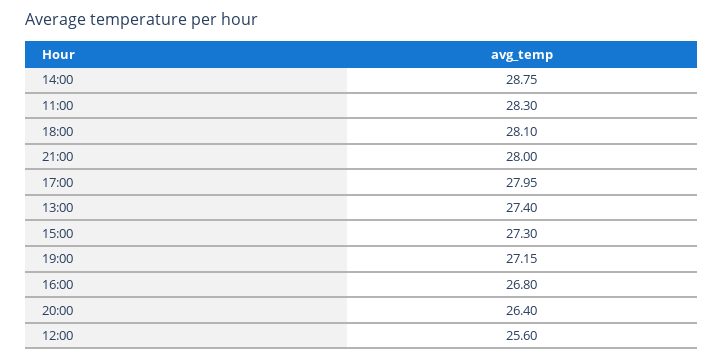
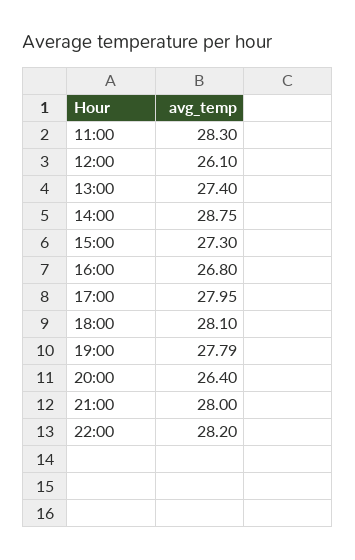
  {
    "14:00": 28.75,
    "11:00": 28.3,
    "18:00": 28.1,
    "21:00": 28,
    "17:00": 27.95,
    "13:00": 27.4,
    "15:00": 27.3,
-   "19:00": 27.15,
+   "19:00": 27.79,
    "16:00": 26.8,
    "20:00": 26.4,
-   "12:00": 25.6
+   "12:00": 26.1,
+   "22:00": 28.2
  }

